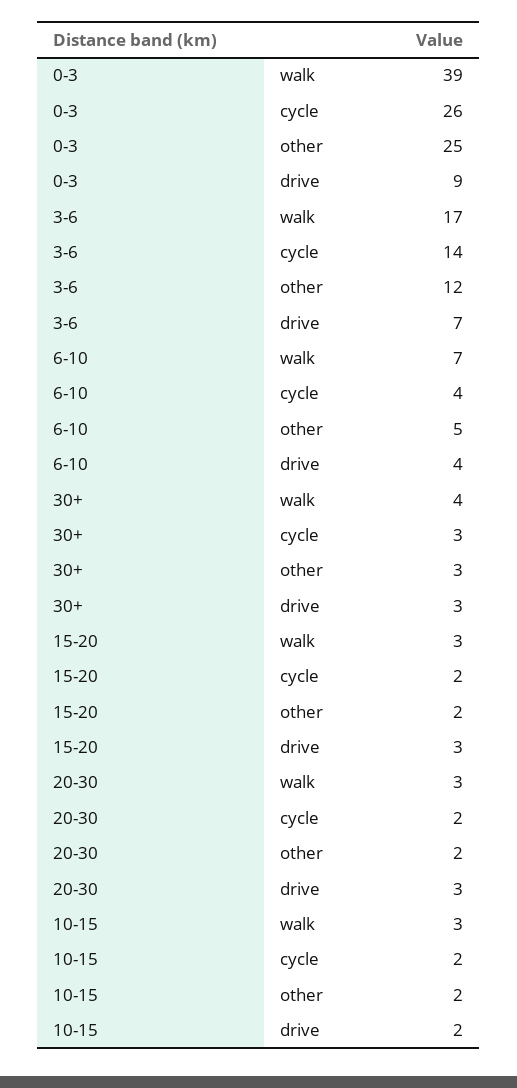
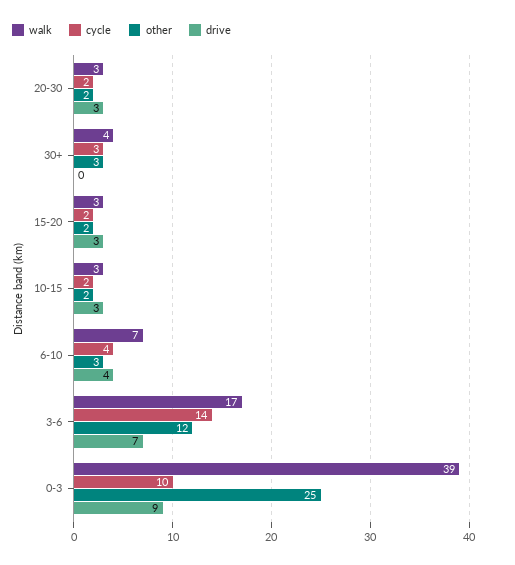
  {
    "walk": {
      "0-3": 39,
      "3-6": 17,
      "6-10": 7,
      "30+": 4,
      "15-20": 3,
      "20-30": 3,
      "10-15": 3
    },
    "cycle": {
-     "0-3": 26,
+     "0-3": 10,
      "3-6": 14,
      "6-10": 4,
      "30+": 3,
      "15-20": 2,
      "20-30": 2,
      "10-15": 2
    },
    "other": {
      "0-3": 25,
      "3-6": 12,
-     "6-10": 5,
+     "6-10": 3,
      "30+": 3,
      "15-20": 2,
      "20-30": 2,
      "10-15": 2
    },
    "drive": {
      "0-3": 9,
      "3-6": 7,
      "6-10": 4,
-     "30+": 3,
+     "30+": 0,
      "15-20": 3,
      "20-30": 3,
-     "10-15": 2
+     "10-15": 3
    }
  }

